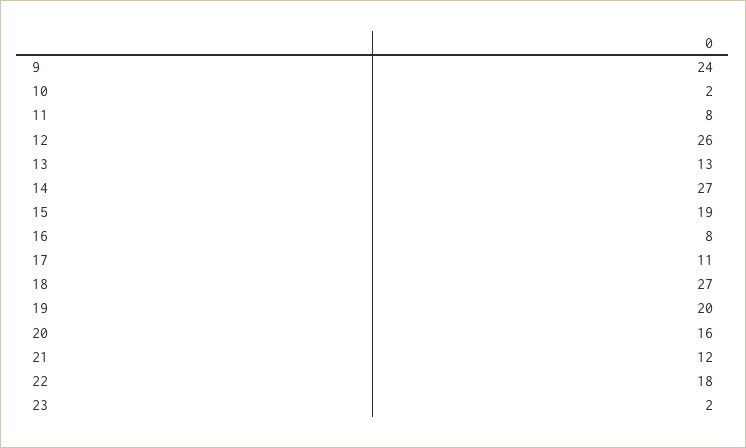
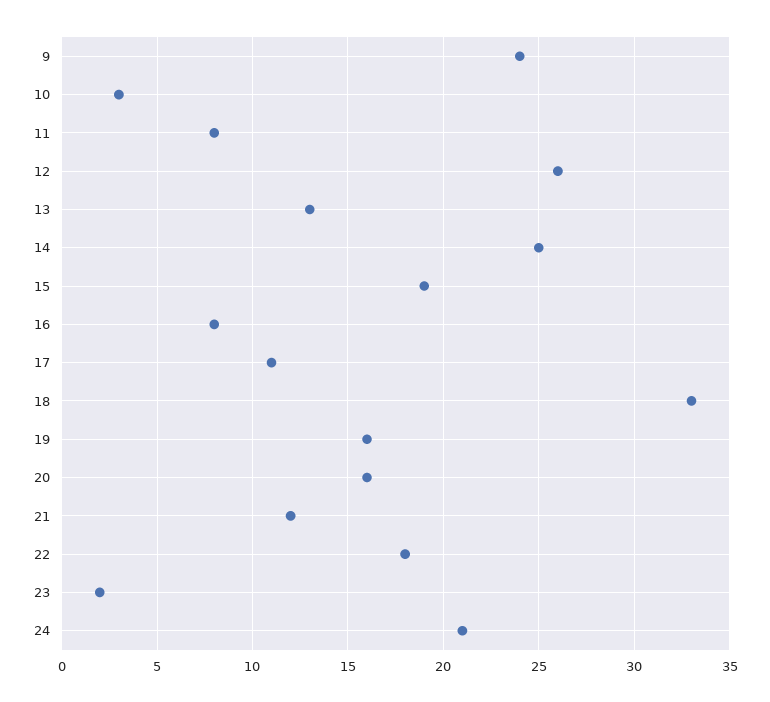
  {
    "9": 24,
-   "10": 2,
+   "10": 3,
    "11": 8,
    "12": 26,
    "13": 13,
-   "14": 27,
+   "14": 25,
    "15": 19,
    "16": 8,
    "17": 11,
-   "18": 27,
+   "18": 33,
-   "19": 20,
+   "19": 16,
    "20": 16,
    "21": 12,
    "22": 18,
-   "23": 2
+   "23": 2,
+   "24": 21
  }

